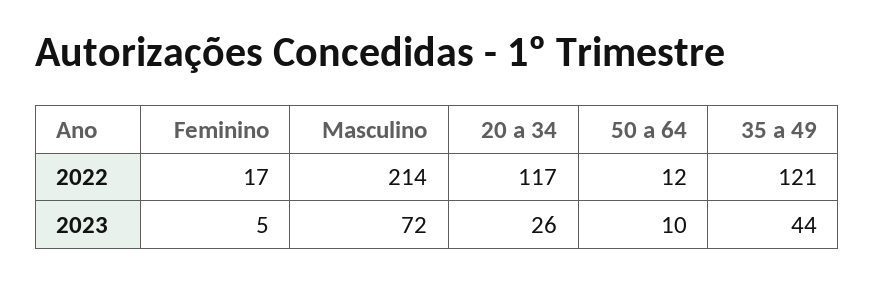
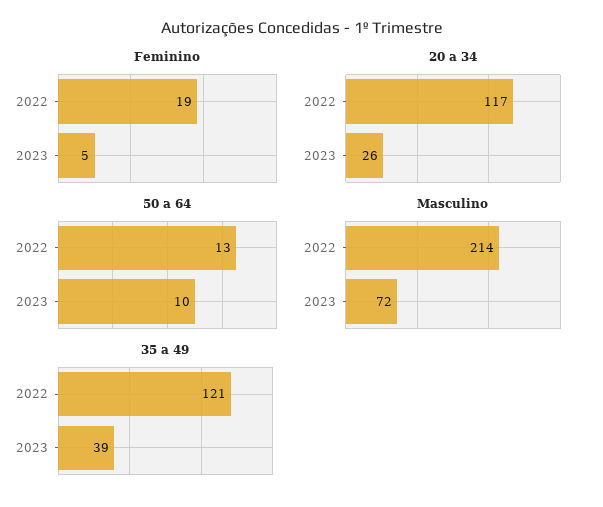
  {
    "Feminino": {
-     "2022": 17,
+     "2022": 19,
      "2023": 5
    },
    "Masculino": {
      "2022": 214,
      "2023": 72
    },
    "20 a 34": {
      "2022": 117,
      "2023": 26
    },
    "50 a 64": {
-     "2022": 12,
+     "2022": 13,
      "2023": 10
    },
    "35 a 49": {
      "2022": 121,
-     "2023": 44
+     "2023": 39
    }
  }

